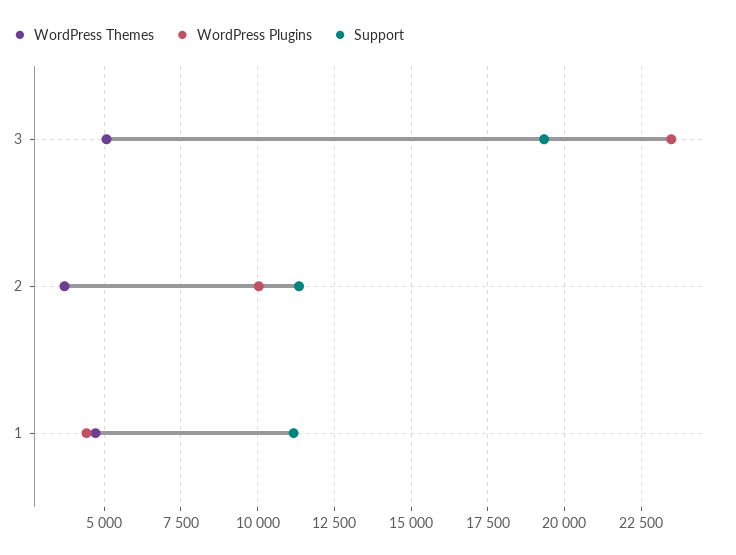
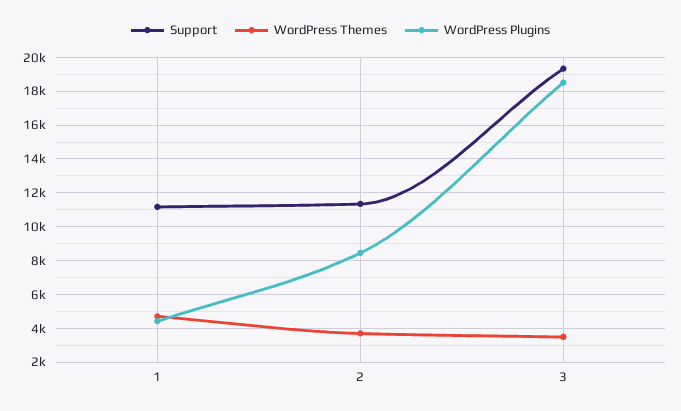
  {
    "WordPress Themes": {
-     "3": 5000,
+     "3": 3500,
      "2": 3750,
      "1": 4750
    },
    "WordPress Plugins": {
-     "3": 23500,
+     "3": 18500,
-     "2": 10000,
+     "2": 8500,
      "1": 4500
    },
    "Support": {
      "3": 19250,
      "2": 11250,
      "1": 11250
    }
  }

